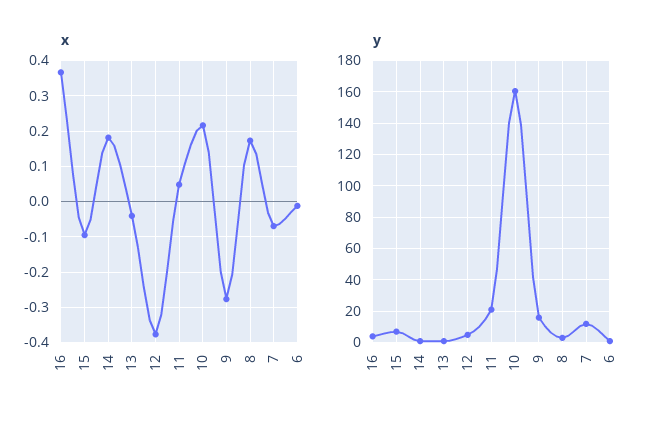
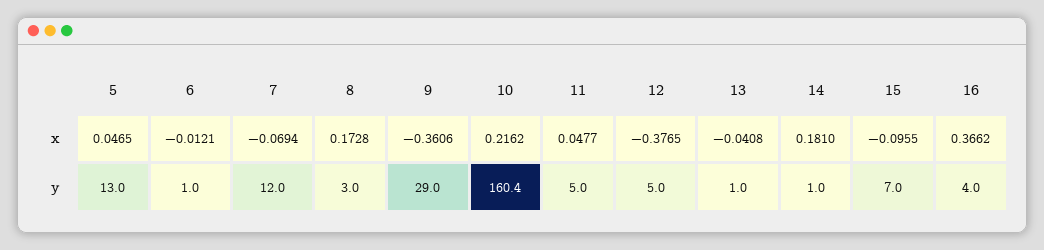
  {
    "x": {
      "16": 0.3662,
      "15": -0.0955,
      "14": 0.181,
      "13": -0.0408,
      "12": -0.3765,
      "11": 0.0477,
      "10": 0.2162,
-     "9": -0.28,
+     "9": -0.3606,
      "8": 0.1728,
      "7": -0.0694,
-     "6": -0.0121
+     "6": -0.0121,
+     "5": 0.0465
    },
    "y": {
      "16": 4,
      "15": 7,
      "14": 1,
      "13": 1,
      "12": 5,
-     "11": 20,
+     "11": 5,
      "10": 160.4,
-     "9": 15,
+     "9": 29,
      "8": 3,
      "7": 12,
-     "6": 1
+     "6": 1,
+     "5": 13
    }
  }

